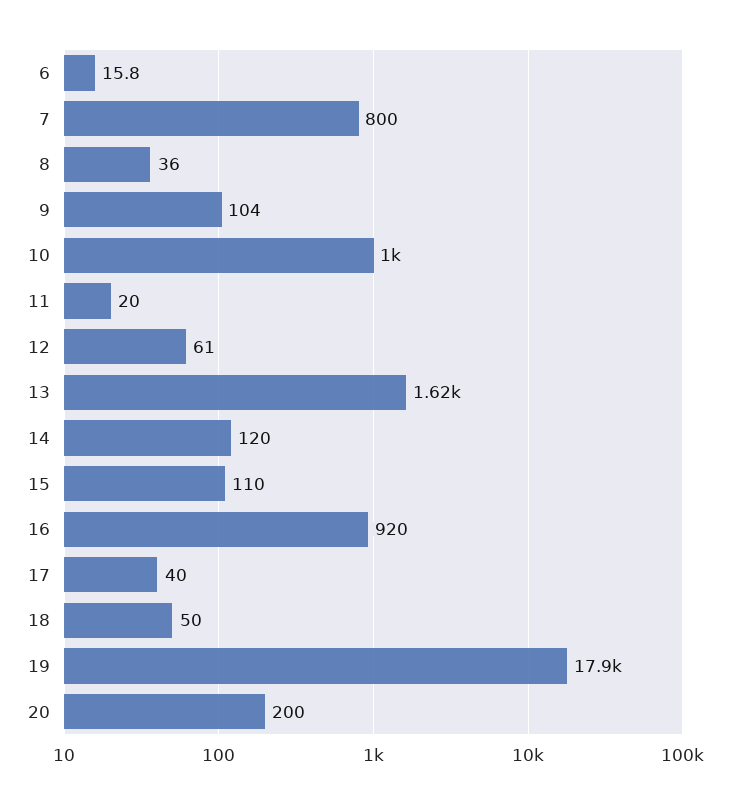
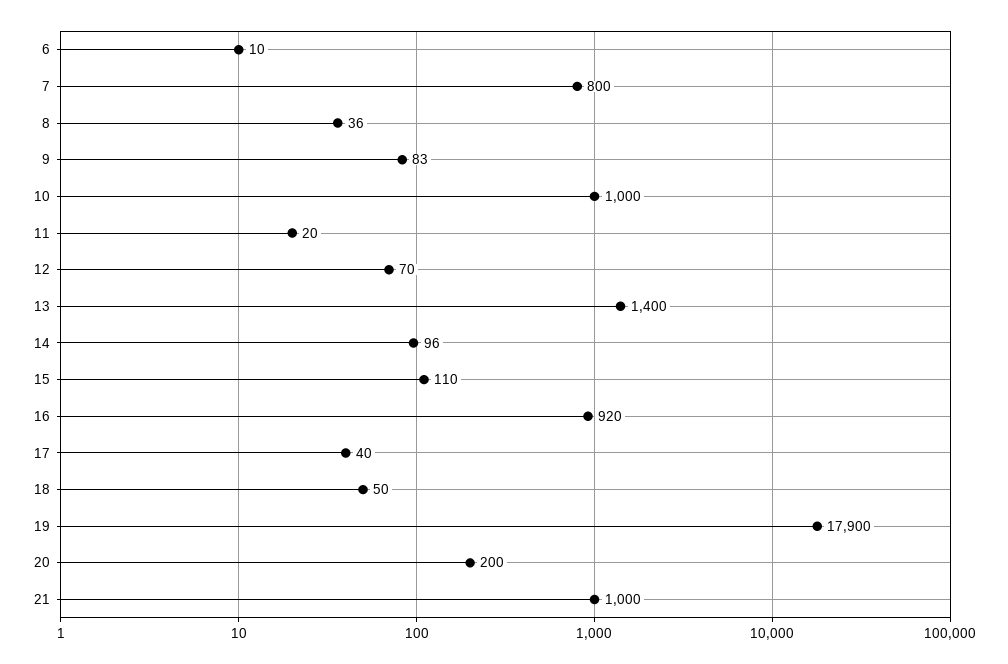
  {
-   "6": 15.8,
+   "6": 10,
    "7": 800,
    "8": 36,
-   "9": 104,
+   "9": 83,
    "10": 1000,
    "11": 20,
-   "12": 61,
+   "12": 70,
-   "13": 1620,
+   "13": 1400,
-   "14": 120,
+   "14": 96,
    "15": 110,
    "16": 920,
    "17": 40,
    "18": 50,
    "19": 17900,
-   "20": 200
+   "20": 200,
+   "21": 1000
  }

